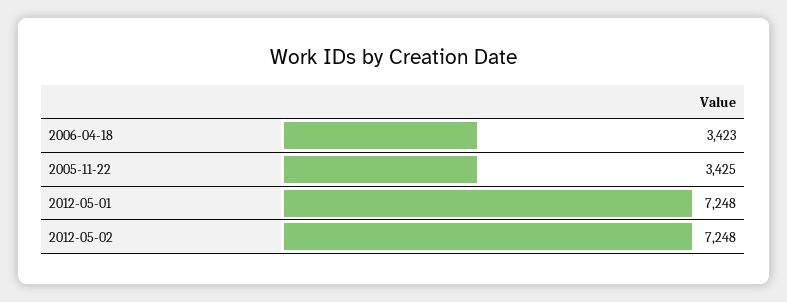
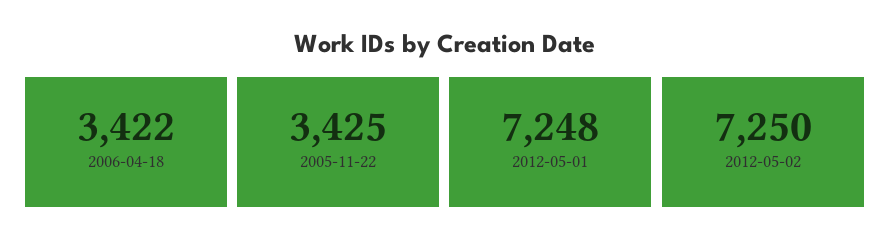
  {
-   "2006-04-18": 3423,
+   "2006-04-18": 3422,
    "2005-11-22": 3425,
    "2012-05-01": 7248,
-   "2012-05-02": 7248
+   "2012-05-02": 7250
  }

